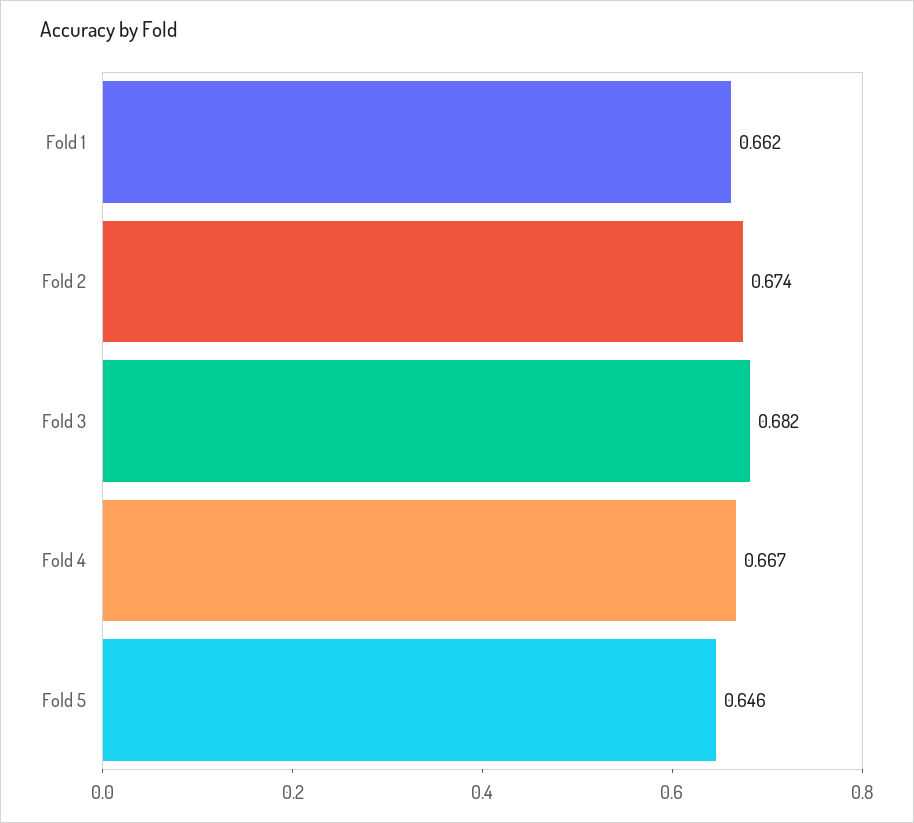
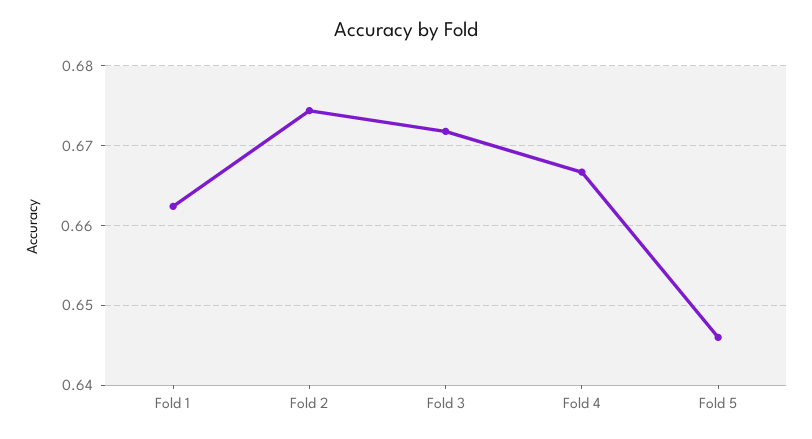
  {
    "Fold 1": 0.662,
    "Fold 2": 0.674,
-   "Fold 3": 0.682,
+   "Fold 3": 0.672,
    "Fold 4": 0.667,
    "Fold 5": 0.646
  }

